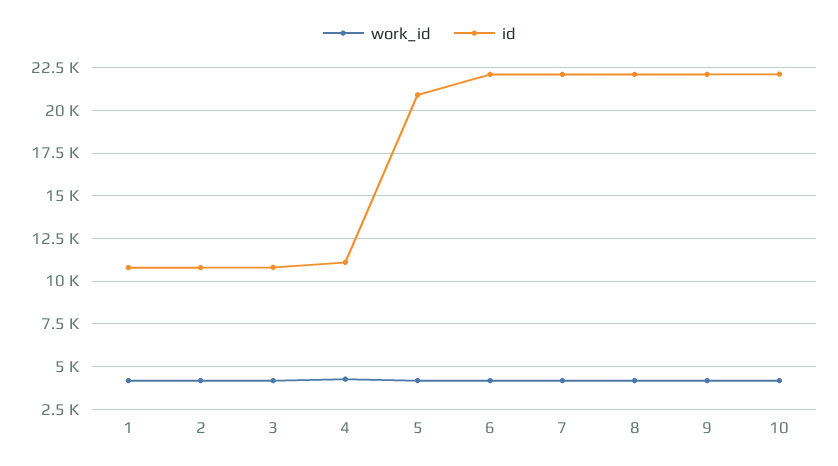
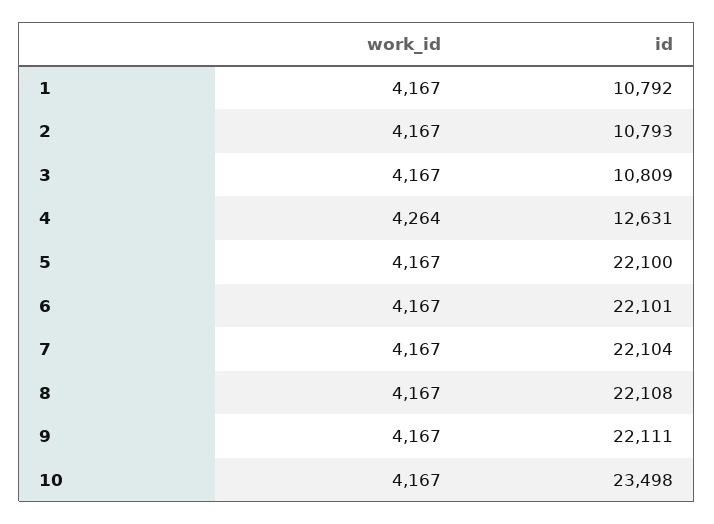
  {
    "work_id": {
      "1": 4167,
      "2": 4167,
      "3": 4167,
      "4": 4264,
      "5": 4167,
      "6": 4167,
      "7": 4167,
      "8": 4167,
      "9": 4167,
      "10": 4167
    },
    "id": {
      "1": 10792,
      "2": 10793,
      "3": 10809,
-     "4": 11000,
+     "4": 12631,
-     "5": 21000,
+     "5": 22100,
      "6": 22101,
      "7": 22104,
      "8": 22108,
      "9": 22111,
-     "10": 22000
+     "10": 23498
    }
  }

